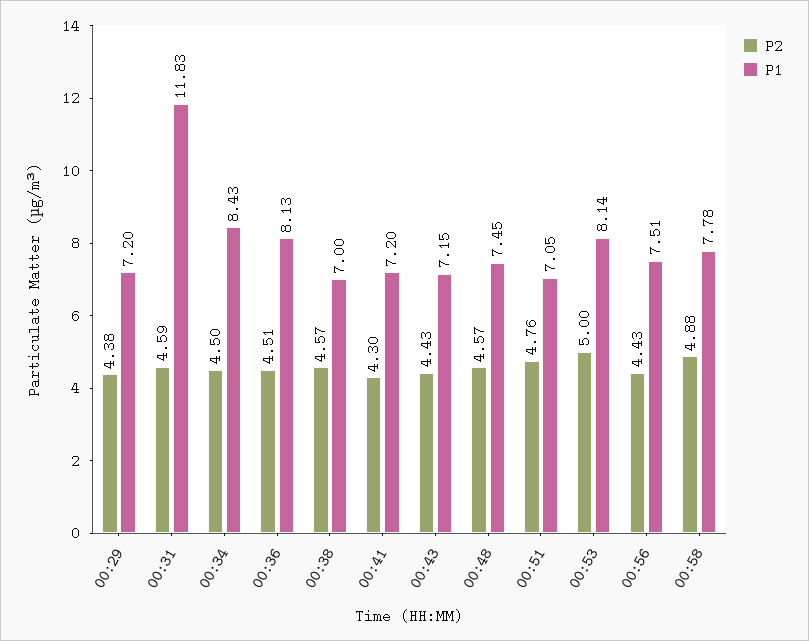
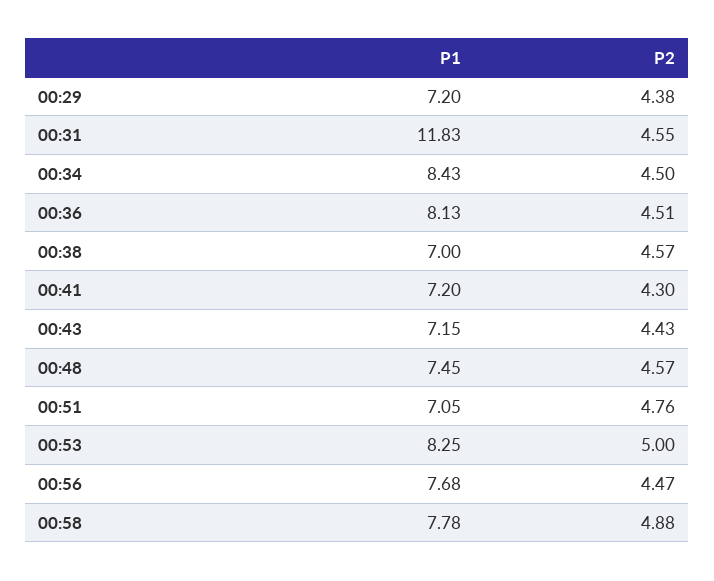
  {
    "P2": {
      "00:29": 4.38,
-     "00:31": 4.59,
+     "00:31": 4.55,
      "00:34": 4.5,
      "00:36": 4.51,
      "00:38": 4.57,
      "00:41": 4.3,
      "00:43": 4.43,
      "00:48": 4.57,
      "00:51": 4.76,
      "00:53": 5,
-     "00:56": 4.43,
+     "00:56": 4.47,
      "00:58": 4.88
    },
    "P1": {
      "00:29": 7.2,
      "00:31": 11.83,
      "00:34": 8.43,
      "00:36": 8.13,
      "00:38": 7,
      "00:41": 7.2,
      "00:43": 7.15,
      "00:48": 7.45,
      "00:51": 7.05,
-     "00:53": 8.14,
+     "00:53": 8.25,
-     "00:56": 7.51,
+     "00:56": 7.68,
      "00:58": 7.78
    }
  }

